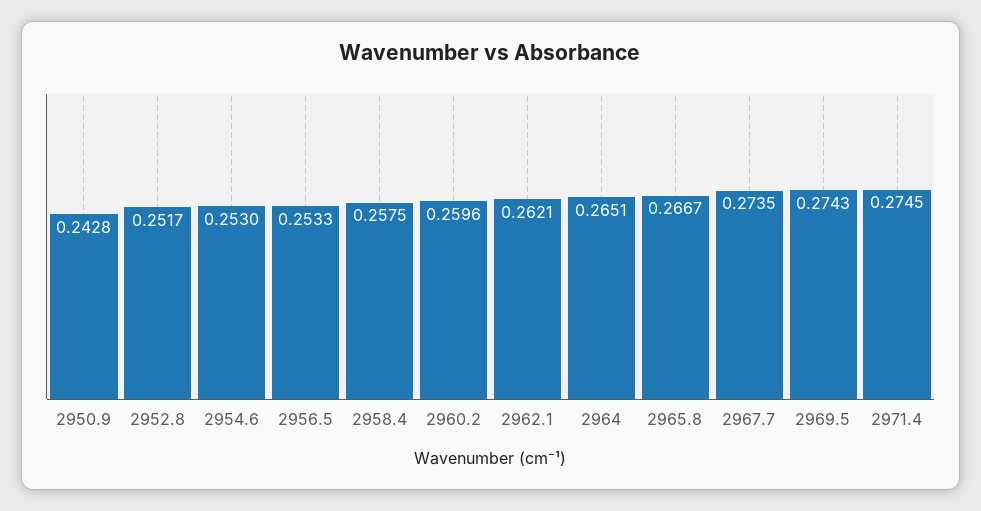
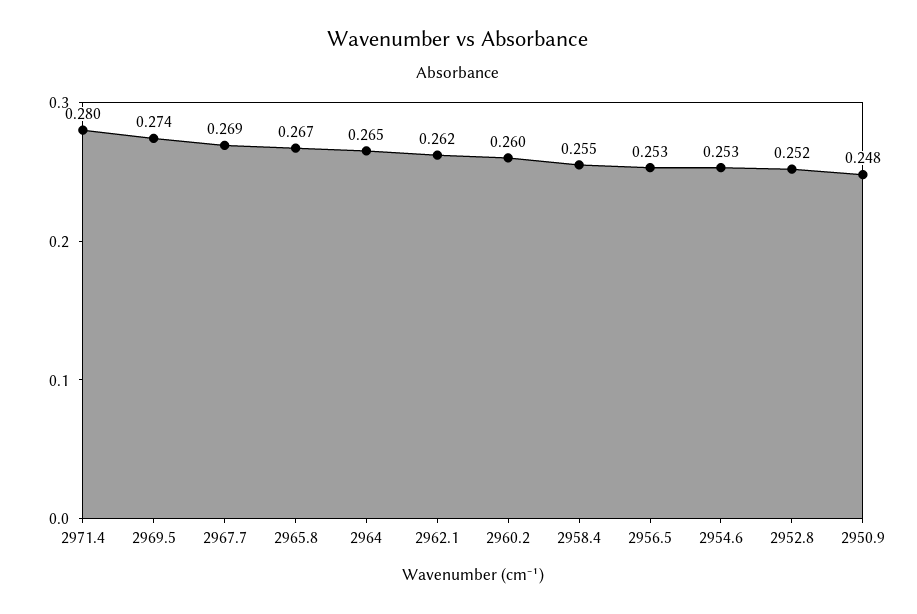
  {
-   "2950.9": 0.2428,
+   "2950.9": 0.248,
    "2952.8": 0.2517,
    "2954.6": 0.253,
    "2956.5": 0.2533,
-   "2958.4": 0.2575,
+   "2958.4": 0.255,
    "2960.2": 0.2596,
    "2962.1": 0.2621,
    "2964": 0.2651,
    "2965.8": 0.2667,
-   "2967.7": 0.2735,
+   "2967.7": 0.269,
    "2969.5": 0.2743,
-   "2971.4": 0.2745
+   "2971.4": 0.28
  }

